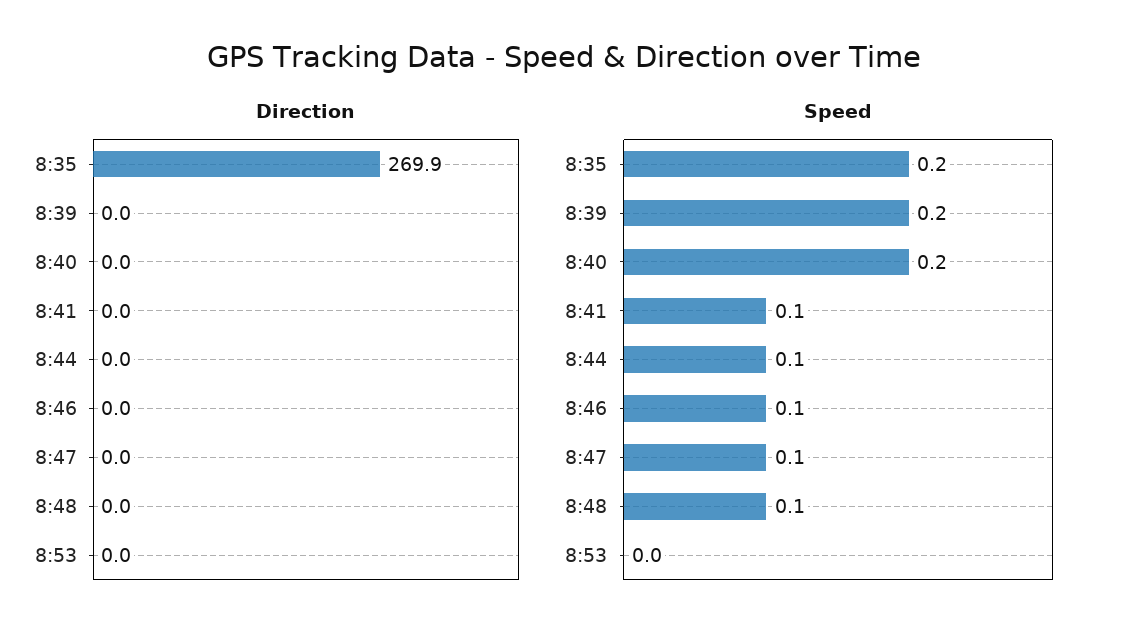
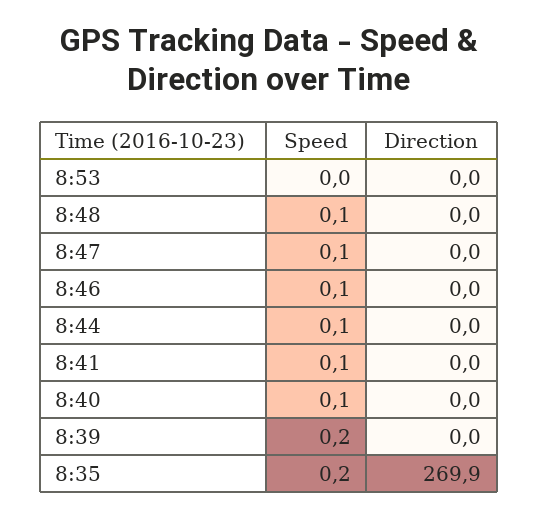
  {
    "Direction": {
      "8:35": 269.9,
      "8:39": 0,
      "8:40": 0,
      "8:41": 0,
      "8:44": 0,
      "8:46": 0,
      "8:47": 0,
      "8:48": 0,
      "8:53": 0
    },
    "Speed": {
      "8:35": 0.2,
      "8:39": 0.2,
-     "8:40": 0.2,
+     "8:40": 0.1,
      "8:41": 0.1,
      "8:44": 0.1,
      "8:46": 0.1,
      "8:47": 0.1,
      "8:48": 0.1,
      "8:53": 0
    }
  }

